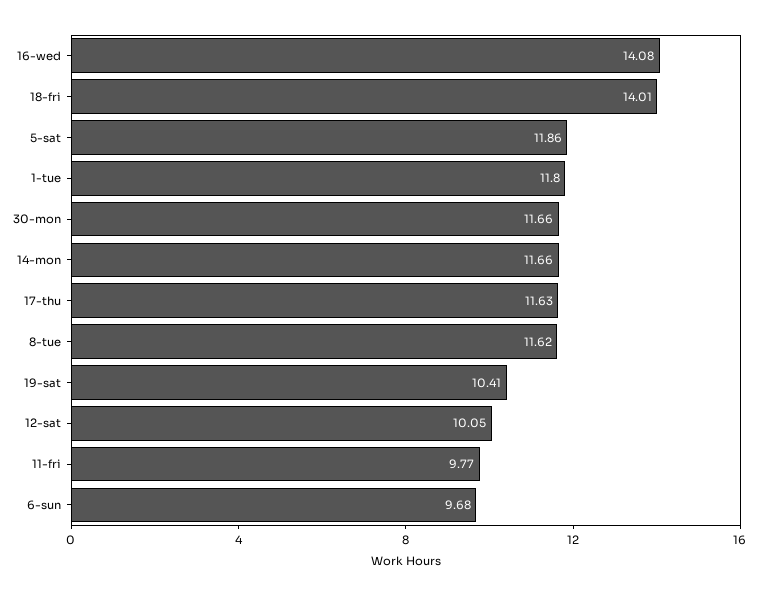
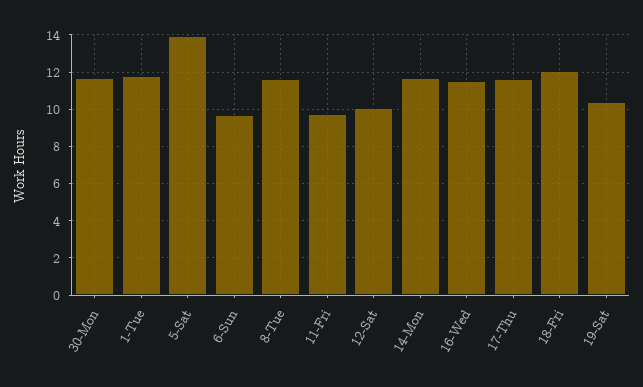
  {
-   "16-wed": 14.08,
+   "16-wed": 11.5,
-   "18-fri": 14.01,
+   "18-fri": 12,
-   "5-sat": 11.86,
+   "5-sat": 14,
    "1-tue": 11.8,
    "30-mon": 11.66,
    "14-mon": 11.66,
    "17-thu": 11.63,
    "8-tue": 11.62,
    "19-sat": 10.41,
    "12-sat": 10.05,
    "11-fri": 9.77,
    "6-sun": 9.68
  }

